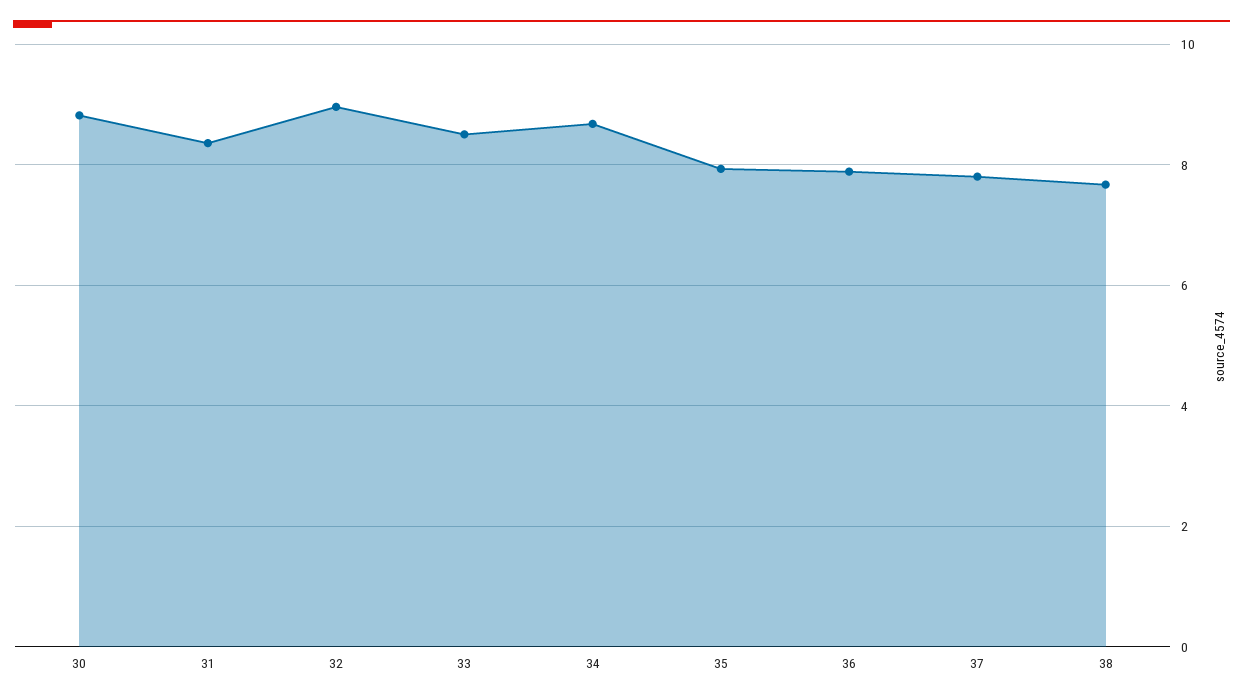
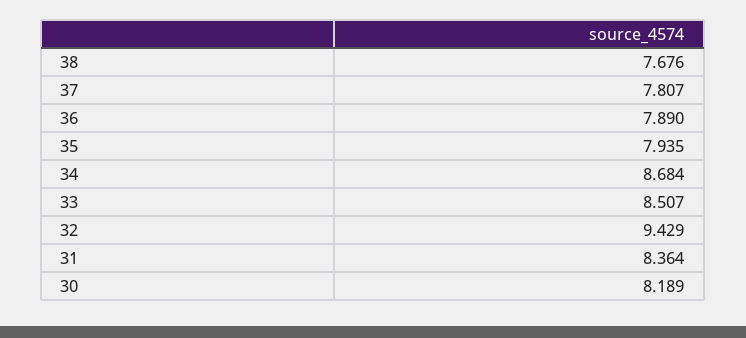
  {
-   "30": 8.8,
+   "30": 8.189,
    "31": 8.364,
-   "32": 9,
+   "32": 9.429,
    "33": 8.507,
    "34": 8.684,
    "35": 7.935,
    "36": 7.89,
    "37": 7.807,
    "38": 7.676
  }

